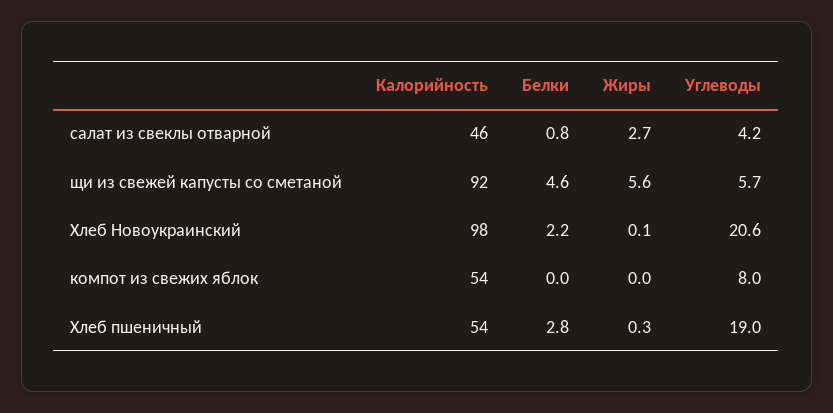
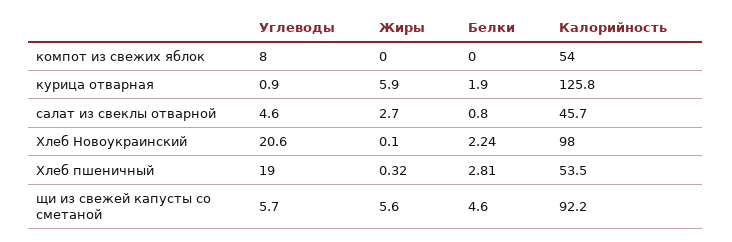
  {
    "Калорийность": {
      "салат из свеклы отварной": 45.7,
      "щи из свежей капусты со сметаной": 92.2,
      "Хлеб Новоукраинский": 98,
      "компот из свежих яблок": 54,
-     "Хлеб пшеничный": 53.5
+     "Хлеб пшеничный": 53.5,
+     "курица отварная": 125.8
    },
    "Белки": {
      "салат из свеклы отварной": 0.8,
      "щи из свежей капусты со сметаной": 4.6,
      "Хлеб Новоукраинский": 2.24,
      "компот из свежих яблок": 0,
-     "Хлеб пшеничный": 2.81
+     "Хлеб пшеничный": 2.81,
+     "курица отварная": 1.9
    },
    "Жиры": {
      "салат из свеклы отварной": 2.7,
      "щи из свежей капусты со сметаной": 5.6,
      "Хлеб Новоукраинский": 0.1,
      "компот из свежих яблок": 0,
-     "Хлеб пшеничный": 0.32
+     "Хлеб пшеничный": 0.32,
+     "курица отварная": 5.9
    },
    "Углеводы": {
-     "салат из свеклы отварной": 4.2,
+     "салат из свеклы отварной": 4.6,
      "щи из свежей капусты со сметаной": 5.7,
      "Хлеб Новоукраинский": 20.6,
      "компот из свежих яблок": 8,
-     "Хлеб пшеничный": 19
+     "Хлеб пшеничный": 19,
+     "курица отварная": 0.9
    }
  }

